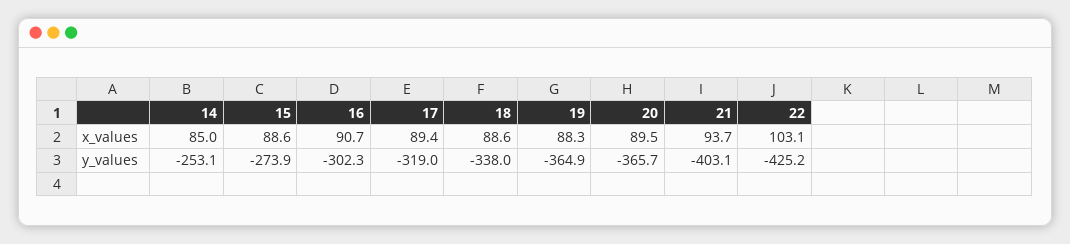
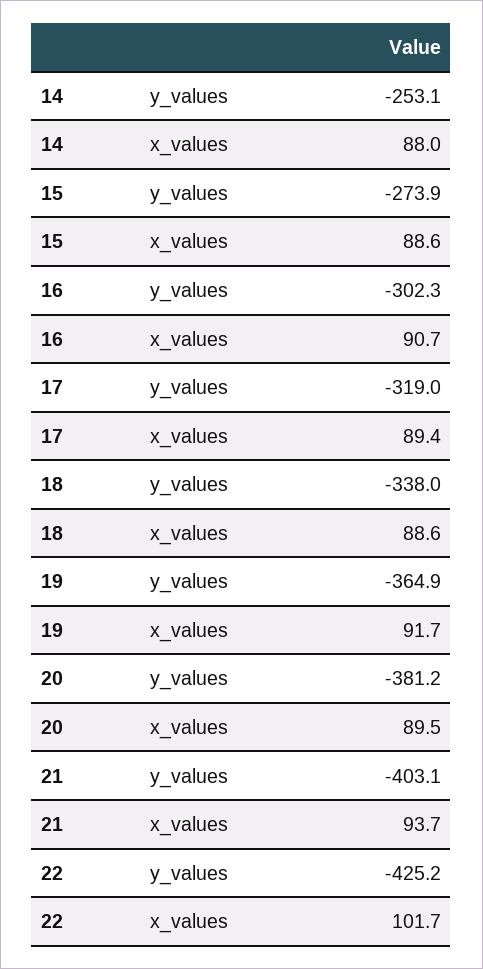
  {
    "14": {
-     "x_values": 85,
+     "x_values": 88,
      "y_values": -253.1
    },
    "15": {
      "x_values": 88.6,
      "y_values": -273.9
    },
    "16": {
      "x_values": 90.7,
      "y_values": -302.3
    },
    "17": {
      "x_values": 89.4,
      "y_values": -319
    },
    "18": {
      "x_values": 88.6,
      "y_values": -338
    },
    "19": {
-     "x_values": 88.3,
+     "x_values": 91.7,
      "y_values": -364.9
    },
    "20": {
      "x_values": 89.5,
-     "y_values": -365.7
+     "y_values": -381.2
    },
    "21": {
      "x_values": 93.7,
      "y_values": -403.1
    },
    "22": {
-     "x_values": 103.1,
+     "x_values": 101.7,
      "y_values": -425.2
    }
  }

